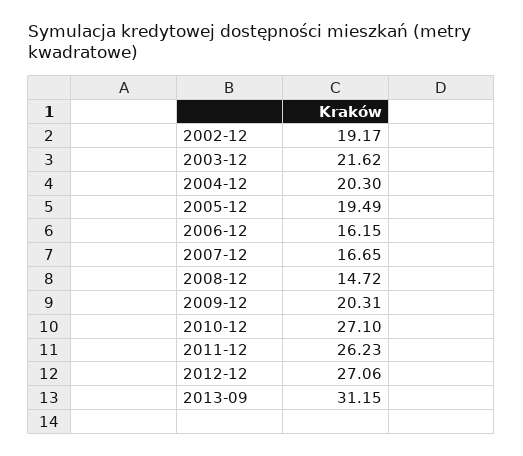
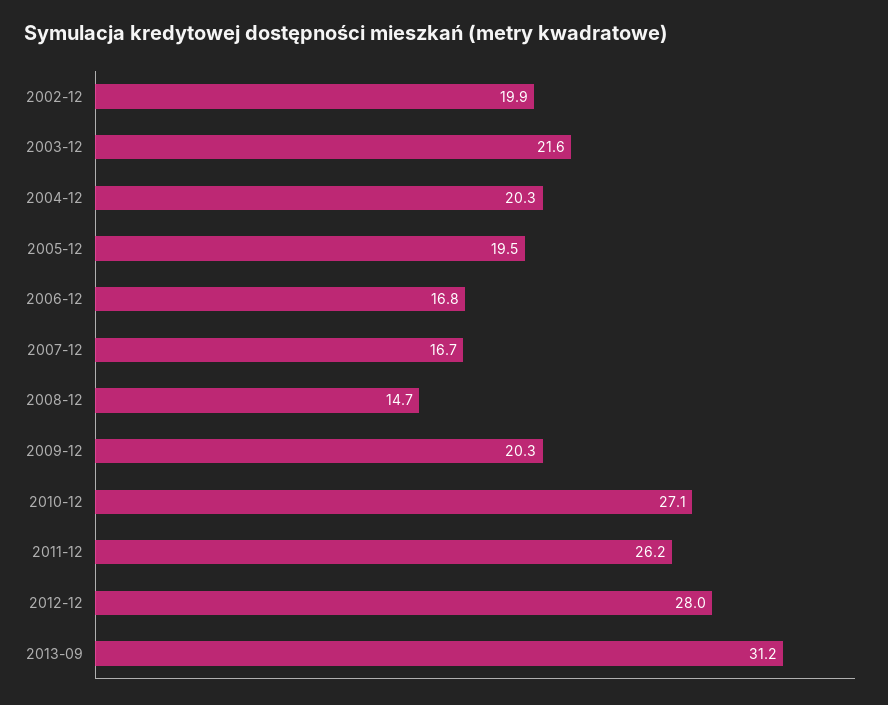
  {
-   "2002-12": 19.17,
+   "2002-12": 19.9,
    "2003-12": 21.62,
    "2004-12": 20.3,
    "2005-12": 19.49,
-   "2006-12": 16.15,
+   "2006-12": 16.8,
    "2007-12": 16.65,
    "2008-12": 14.72,
    "2009-12": 20.31,
    "2010-12": 27.1,
    "2011-12": 26.23,
-   "2012-12": 27.06,
+   "2012-12": 28,
    "2013-09": 31.15
  }

